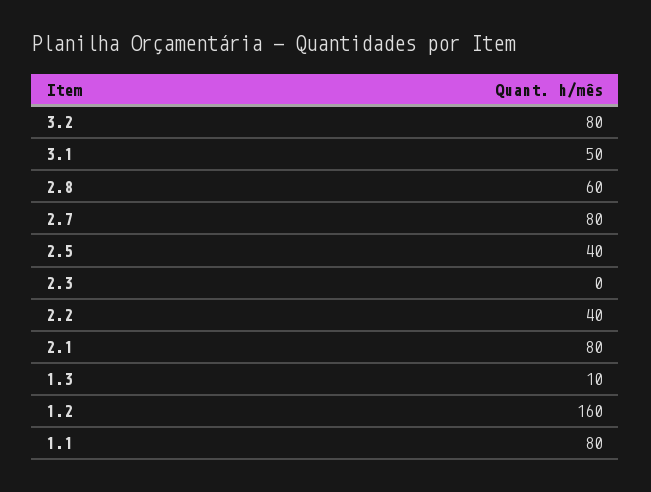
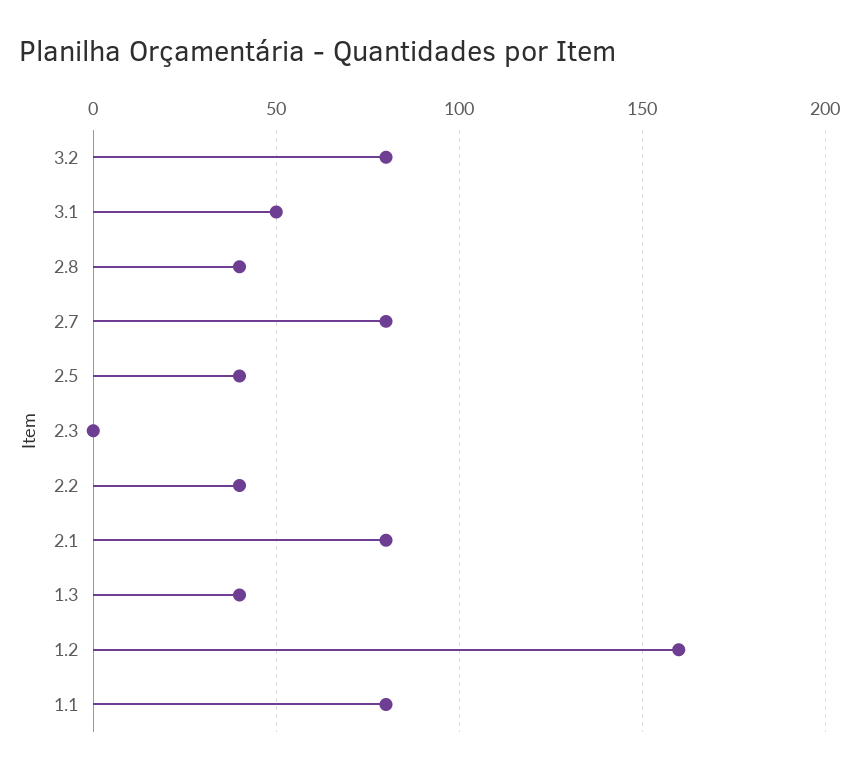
  {
    "3.2": 80,
    "3.1": 50,
-   "2.8": 60,
+   "2.8": 40,
    "2.7": 80,
    "2.5": 40,
    "2.3": 0,
    "2.2": 40,
    "2.1": 80,
-   "1.3": 10,
+   "1.3": 40,
    "1.2": 160,
    "1.1": 80
  }

